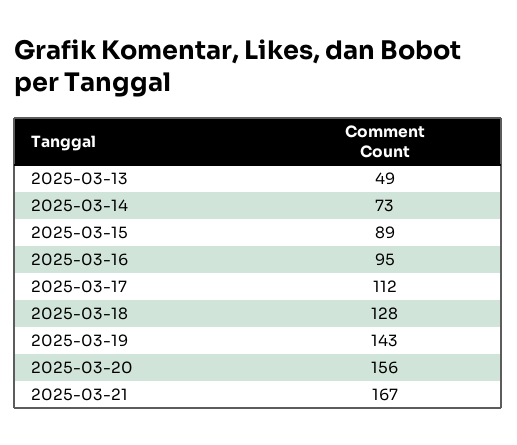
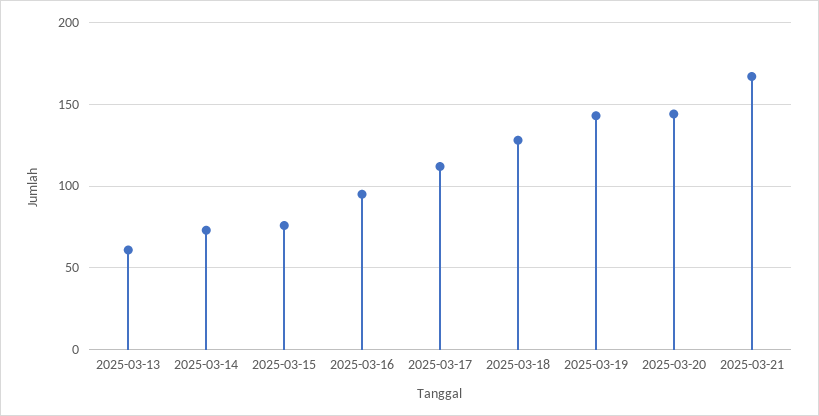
  {
-   "2025-03-13": 49,
+   "2025-03-13": 60,
    "2025-03-14": 73,
-   "2025-03-15": 89,
+   "2025-03-15": 75,
    "2025-03-16": 95,
    "2025-03-17": 112,
    "2025-03-18": 128,
    "2025-03-19": 143,
-   "2025-03-20": 156,
+   "2025-03-20": 145,
    "2025-03-21": 167
  }

